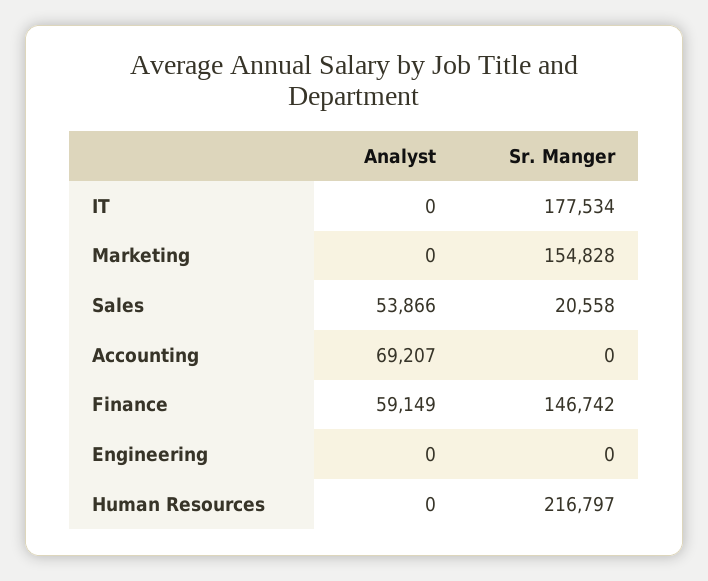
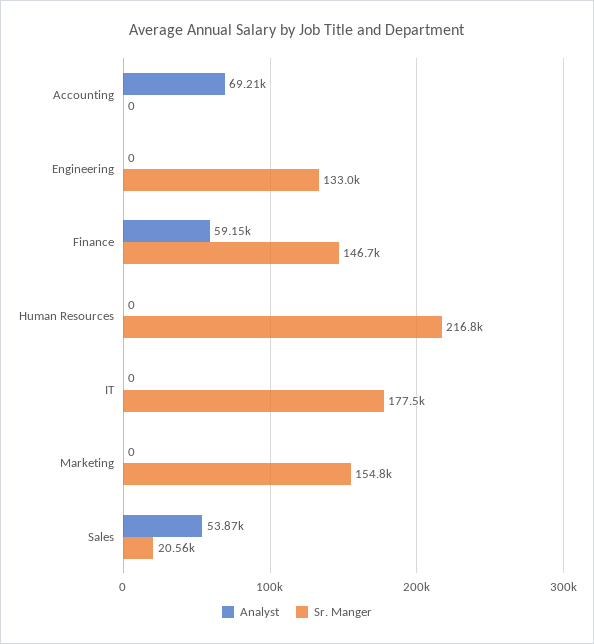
  {
    "Analyst": {
      "IT": 0,
      "Marketing": 0,
      "Sales": 53866,
      "Accounting": 69207,
      "Finance": 59149,
      "Engineering": 0,
      "Human Resources": 0
    },
    "Sr. Manger": {
      "IT": 177534,
      "Marketing": 154828,
      "Sales": 20558,
      "Accounting": 0,
      "Finance": 146742,
-     "Engineering": 0,
+     "Engineering": 133000,
      "Human Resources": 216797
    }
  }

